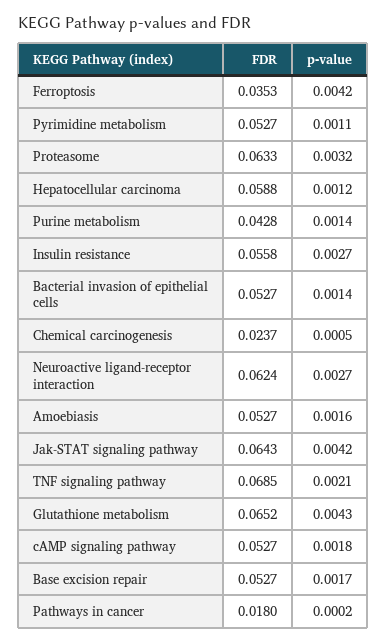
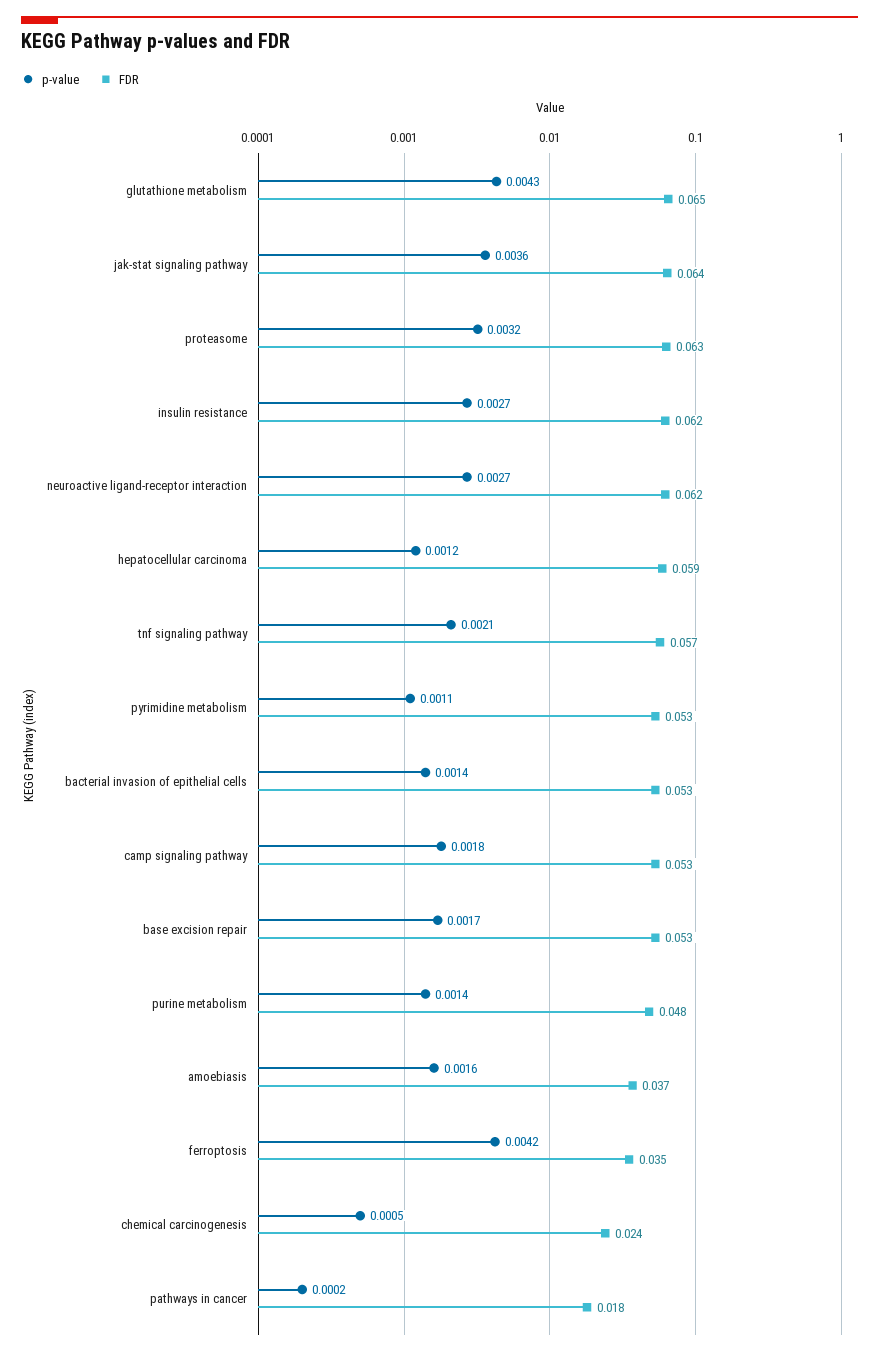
  {
    "FDR": {
      "Ferroptosis": 0.0353,
      "Pyrimidine metabolism": 0.0527,
      "Proteasome": 0.0633,
      "Hepatocellular carcinoma": 0.0588,
-     "Purine metabolism": 0.0428,
+     "Purine metabolism": 0.048,
-     "Insulin resistance": 0.0558,
+     "Insulin resistance": 0.062,
      "Bacterial invasion of epithelial cells": 0.0527,
      "Chemical carcinogenesis": 0.0237,
      "Neuroactive ligand-receptor interaction": 0.0624,
-     "Amoebiasis": 0.0527,
+     "Amoebiasis": 0.037,
      "Jak-STAT signaling pathway": 0.0643,
-     "TNF signaling pathway": 0.0685,
+     "TNF signaling pathway": 0.057,
      "Glutathione metabolism": 0.0652,
      "cAMP signaling pathway": 0.0527,
      "Base excision repair": 0.0527,
      "Pathways in cancer": 0.018
    },
    "p-value": {
      "Ferroptosis": 0.0042,
      "Pyrimidine metabolism": 0.0011,
      "Proteasome": 0.0032,
      "Hepatocellular carcinoma": 0.0012,
      "Purine metabolism": 0.0014,
      "Insulin resistance": 0.0027,
      "Bacterial invasion of epithelial cells": 0.0014,
      "Chemical carcinogenesis": 0.0005,
      "Neuroactive ligand-receptor interaction": 0.0027,
      "Amoebiasis": 0.0016,
-     "Jak-STAT signaling pathway": 0.0042,
+     "Jak-STAT signaling pathway": 0.0036,
      "TNF signaling pathway": 0.0021,
      "Glutathione metabolism": 0.0043,
      "cAMP signaling pathway": 0.0018,
      "Base excision repair": 0.0017,
      "Pathways in cancer": 0.0002
    }
  }

